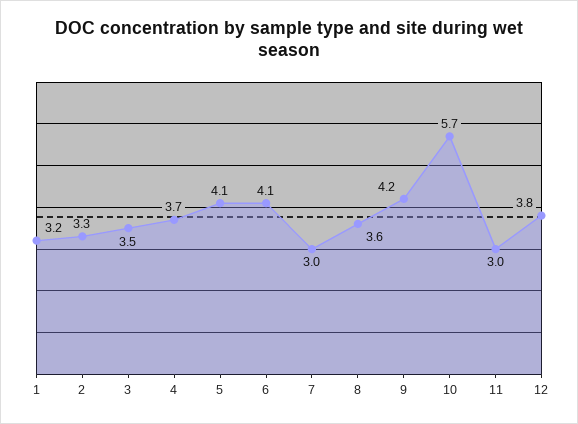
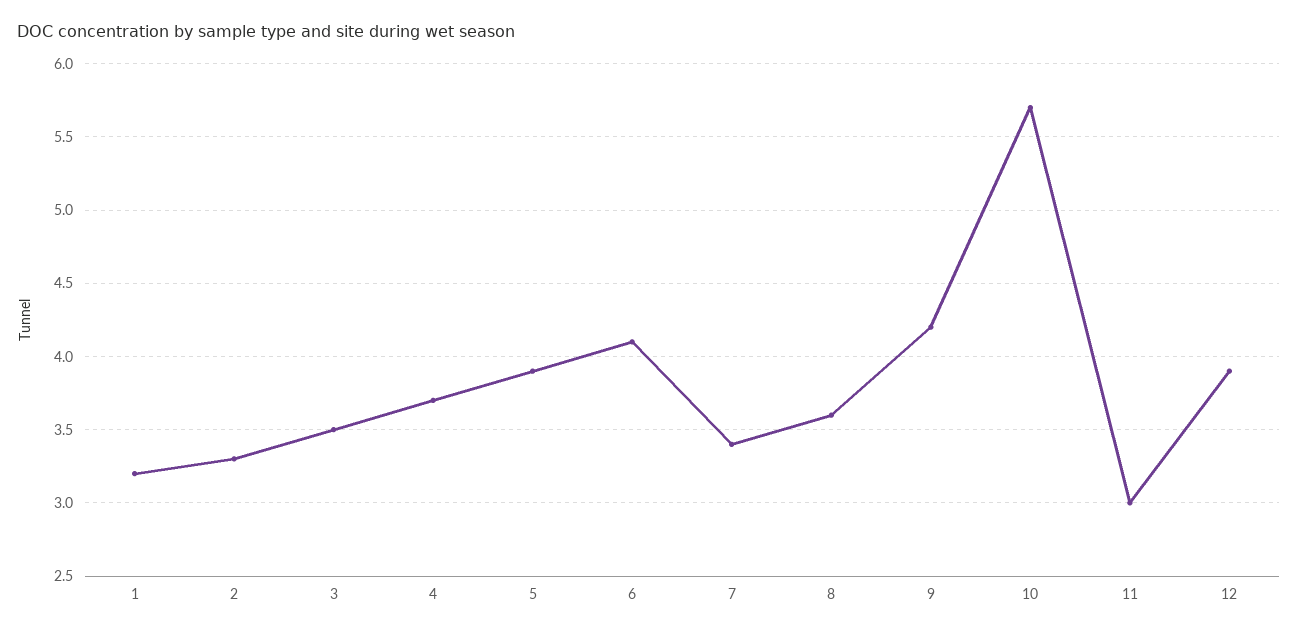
  {
    "1": 3.2,
    "2": 3.3,
    "3": 3.5,
    "4": 3.7,
-   "5": 4.1,
+   "5": 3.9,
    "6": 4.1,
-   "7": 3,
+   "7": 3.4,
    "8": 3.6,
    "9": 4.2,
    "10": 5.7,
    "11": 3,
-   "12": 3.8
+   "12": 3.9
  }

